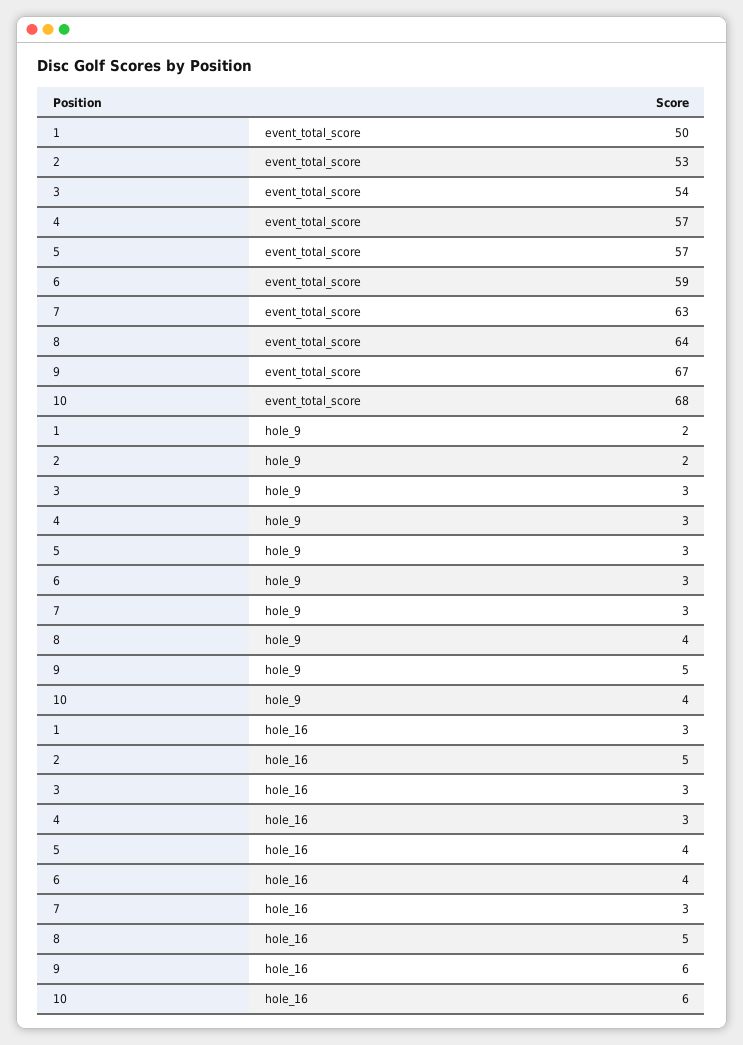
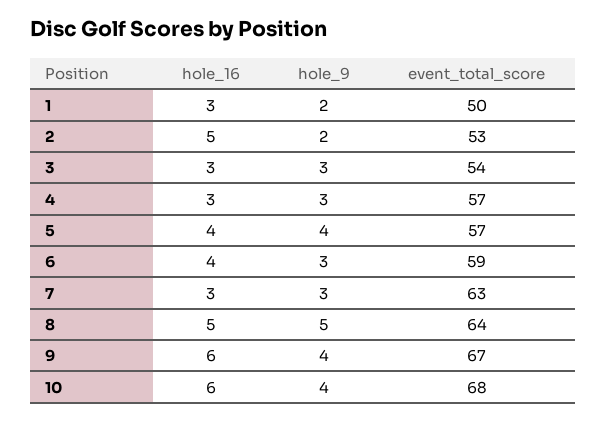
  {
    "1": {
      "event_total_score": 50,
      "hole_9": 2,
      "hole_16": 3
    },
    "2": {
      "event_total_score": 53,
      "hole_9": 2,
      "hole_16": 5
    },
    "3": {
      "event_total_score": 54,
      "hole_9": 3,
      "hole_16": 3
    },
    "4": {
      "event_total_score": 57,
      "hole_9": 3,
      "hole_16": 3
    },
    "5": {
      "event_total_score": 57,
-     "hole_9": 3,
+     "hole_9": 4,
      "hole_16": 4
    },
    "6": {
      "event_total_score": 59,
      "hole_9": 3,
      "hole_16": 4
    },
    "7": {
      "event_total_score": 63,
      "hole_9": 3,
      "hole_16": 3
    },
    "8": {
      "event_total_score": 64,
-     "hole_9": 4,
+     "hole_9": 5,
      "hole_16": 5
    },
    "9": {
      "event_total_score": 67,
-     "hole_9": 5,
+     "hole_9": 4,
      "hole_16": 6
    },
    "10": {
      "event_total_score": 68,
      "hole_9": 4,
      "hole_16": 6
    }
  }

